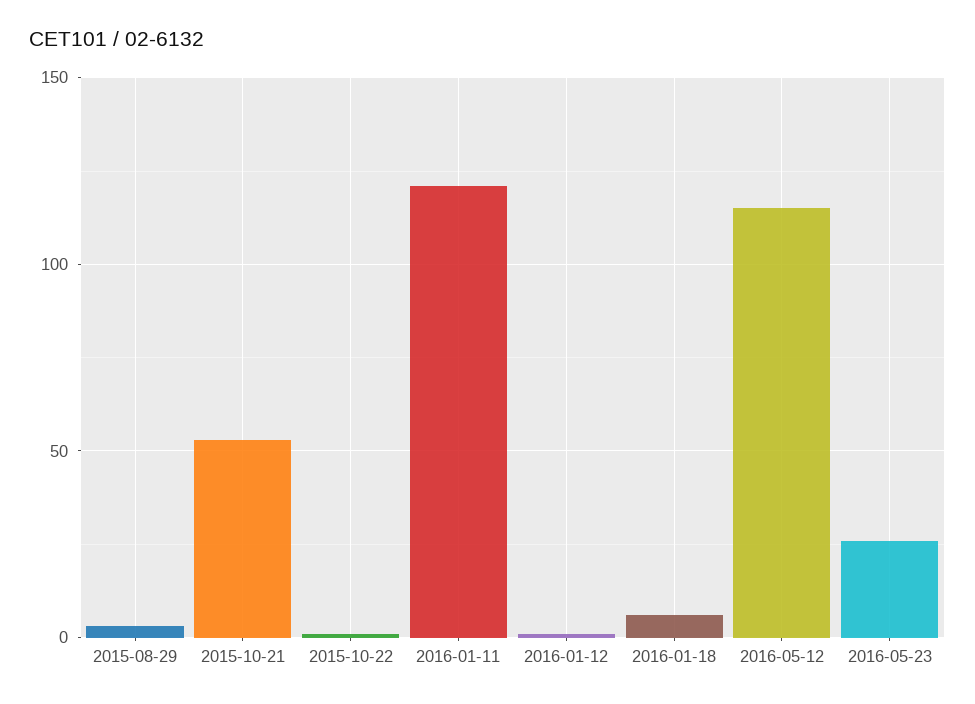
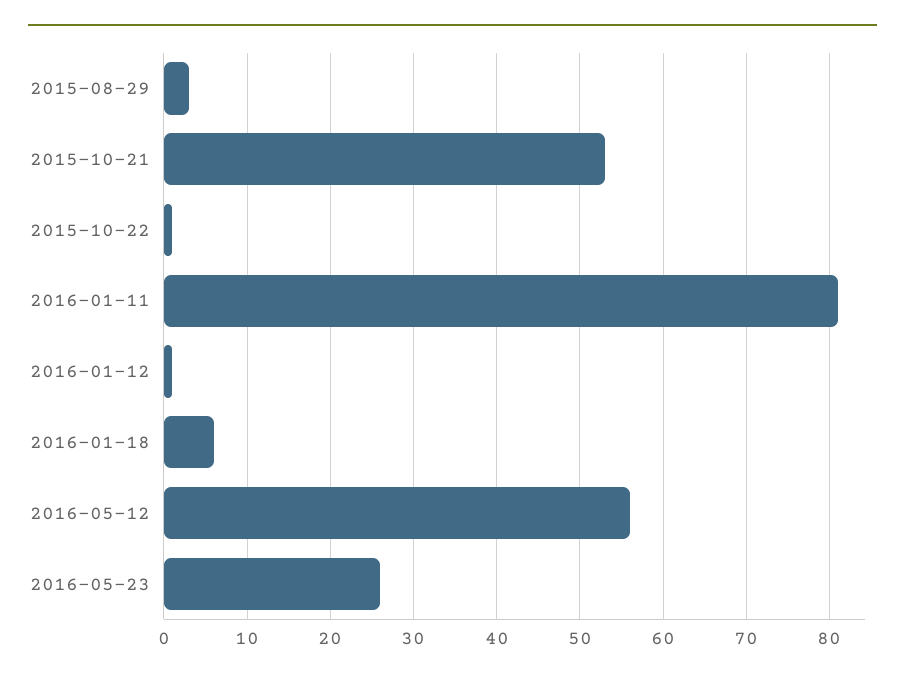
  {
    "2015-08-29": 3,
    "2015-10-21": 53,
    "2015-10-22": 1,
-   "2016-01-11": 120,
+   "2016-01-11": 81,
    "2016-01-12": 1,
    "2016-01-18": 6,
-   "2016-05-12": 115,
+   "2016-05-12": 56,
    "2016-05-23": 26
  }

